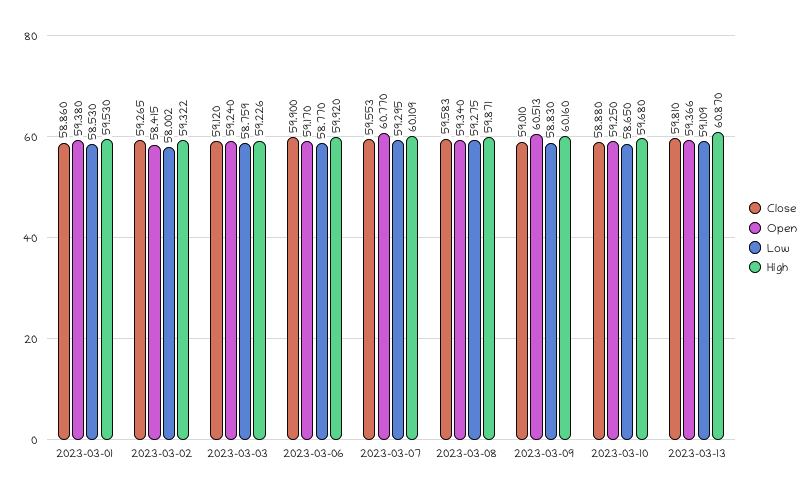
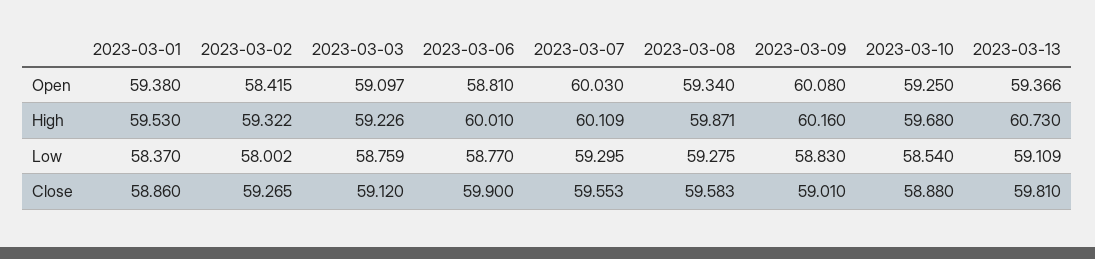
  {
    "Close": {
      "2023-03-01": 58.86,
      "2023-03-02": 59.265,
      "2023-03-03": 59.12,
      "2023-03-06": 59.9,
      "2023-03-07": 59.553,
      "2023-03-08": 59.583,
      "2023-03-09": 59.01,
      "2023-03-10": 58.88,
      "2023-03-13": 59.81
    },
    "Open": {
      "2023-03-01": 59.38,
      "2023-03-02": 58.415,
-     "2023-03-03": 59.24,
+     "2023-03-03": 59.097,
-     "2023-03-06": 59.17,
+     "2023-03-06": 58.81,
-     "2023-03-07": 60.77,
+     "2023-03-07": 60.03,
      "2023-03-08": 59.34,
-     "2023-03-09": 60.513,
+     "2023-03-09": 60.08,
      "2023-03-10": 59.25,
      "2023-03-13": 59.366
    },
    "Low": {
-     "2023-03-01": 58.53,
+     "2023-03-01": 58.37,
      "2023-03-02": 58.002,
      "2023-03-03": 58.759,
      "2023-03-06": 58.77,
      "2023-03-07": 59.295,
      "2023-03-08": 59.275,
      "2023-03-09": 58.83,
-     "2023-03-10": 58.65,
+     "2023-03-10": 58.54,
      "2023-03-13": 59.109
    },
    "High": {
      "2023-03-01": 59.53,
      "2023-03-02": 59.322,
      "2023-03-03": 59.226,
-     "2023-03-06": 59.92,
+     "2023-03-06": 60.01,
      "2023-03-07": 60.109,
      "2023-03-08": 59.871,
      "2023-03-09": 60.16,
      "2023-03-10": 59.68,
-     "2023-03-13": 60.87
+     "2023-03-13": 60.73
    }
  }

